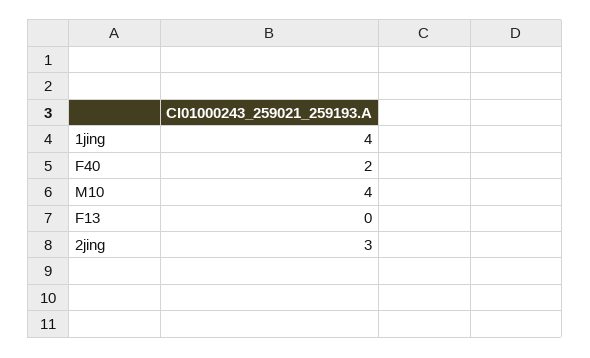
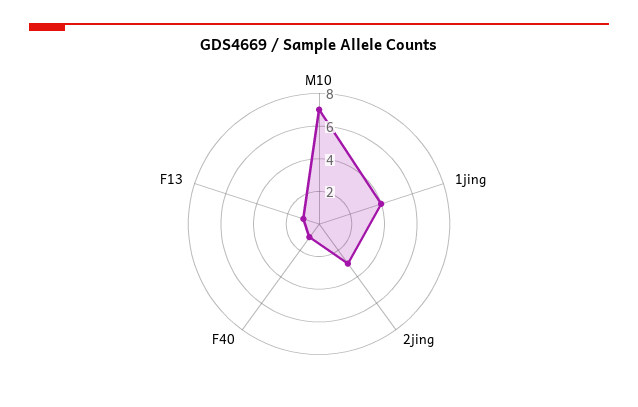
  {
    "1jing": 4,
-   "F40": 2,
+   "F40": 1,
-   "M10": 4,
+   "M10": 7,
-   "F13": 0,
+   "F13": 1,
    "2jing": 3
  }

